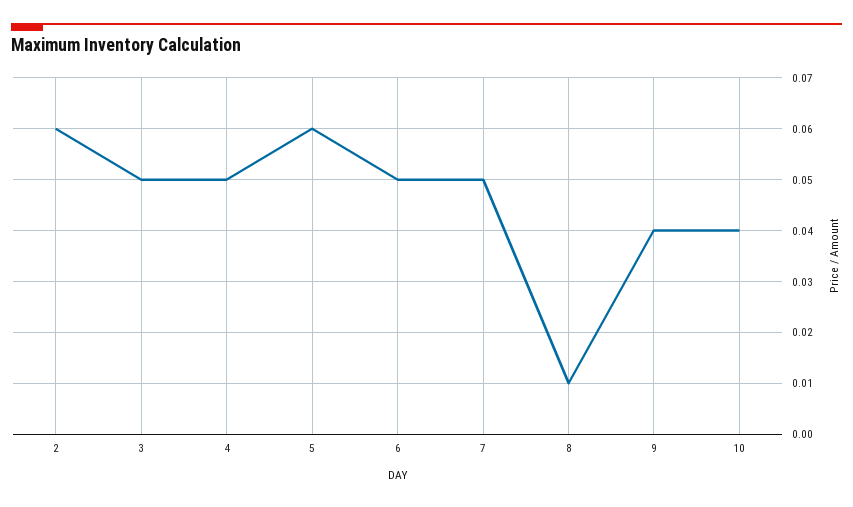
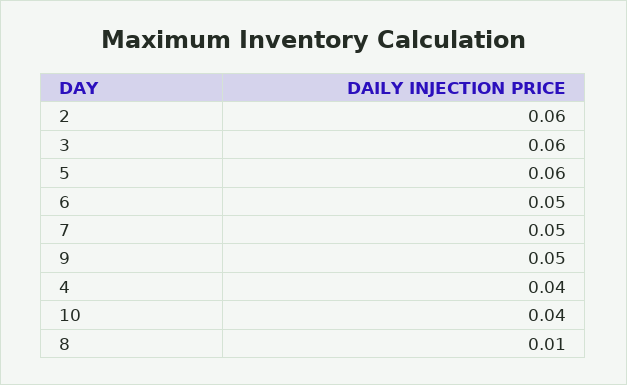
  {
    "2": 0.06,
-   "3": 0.05,
+   "3": 0.06,
-   "4": 0.05,
+   "4": 0.04,
    "5": 0.06,
    "6": 0.05,
    "7": 0.05,
    "8": 0.01,
-   "9": 0.04,
+   "9": 0.05,
    "10": 0.04
  }

